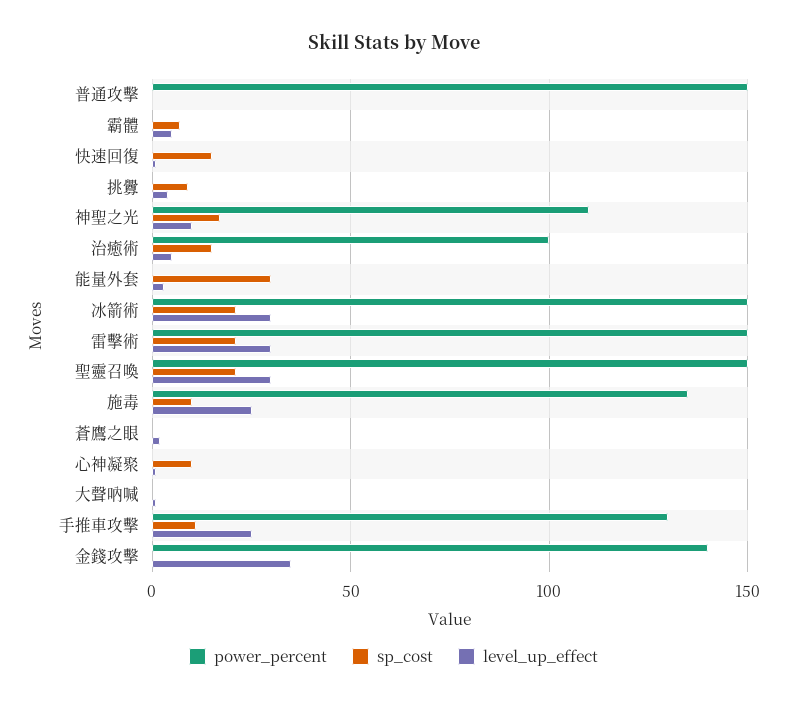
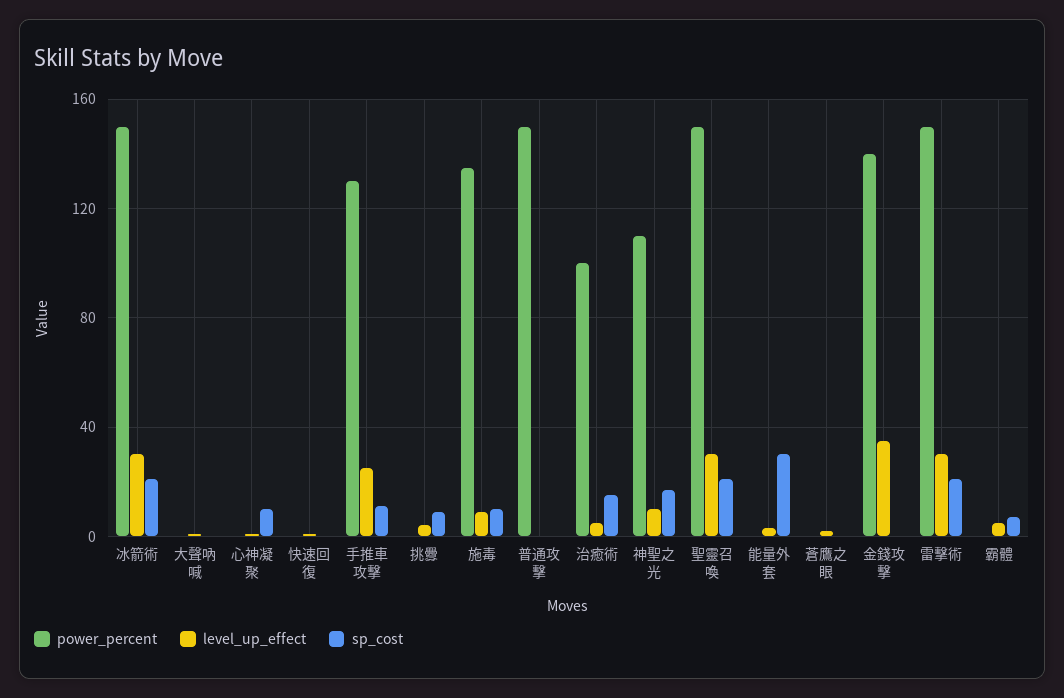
  {
    "power_percent": {
      "普通攻擊": 150,
      "霸體": 0,
      "快速回復": 0,
      "挑釁": 0,
      "神聖之光": 110,
      "治癒術": 100,
      "能量外套": 0,
      "冰箭術": 150,
      "雷擊術": 150,
      "聖靈召喚": 150,
      "施毒": 135,
      "蒼鷹之眼": 0,
      "心神凝聚": 0,
      "大聲吶喊": 0,
      "手推車攻擊": 130,
      "金錢攻擊": 140
    },
    "sp_cost": {
      "普通攻擊": 0,
      "霸體": 5,
-     "快速回復": 15,
+     "快速回復": 0,
      "挑釁": 10,
      "神聖之光": 15,
      "治癒術": 15,
      "能量外套": 30,
      "冰箭術": 20,
      "雷擊術": 20,
      "聖靈召喚": 20,
      "施毒": 10,
      "蒼鷹之眼": 0,
      "心神凝聚": 10,
      "大聲吶喊": 0,
      "手推車攻擊": 10,
      "金錢攻擊": 0
    },
    "level_up_effect": {
      "普通攻擊": 0,
      "霸體": 5,
      "快速回復": 0,
      "挑釁": 5,
      "神聖之光": 10,
      "治癒術": 5,
      "能量外套": 5,
      "冰箭術": 30,
      "雷擊術": 30,
      "聖靈召喚": 30,
-     "施毒": 25,
+     "施毒": 10,
      "蒼鷹之眼": 0,
      "心神凝聚": 0,
      "大聲吶喊": 0,
      "手推車攻擊": 25,
      "金錢攻擊": 35
    }
  }

